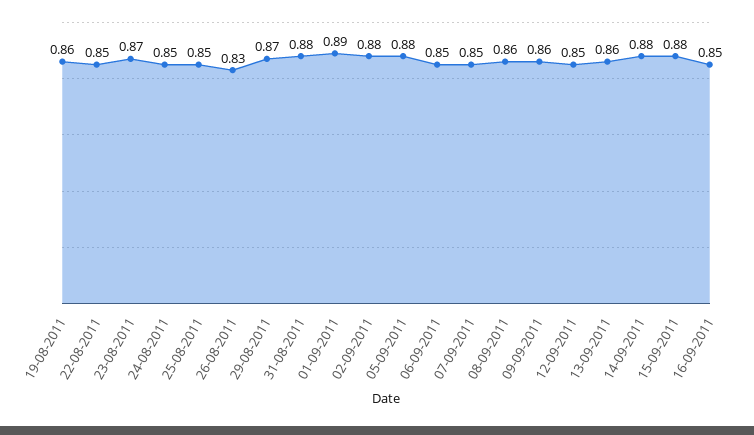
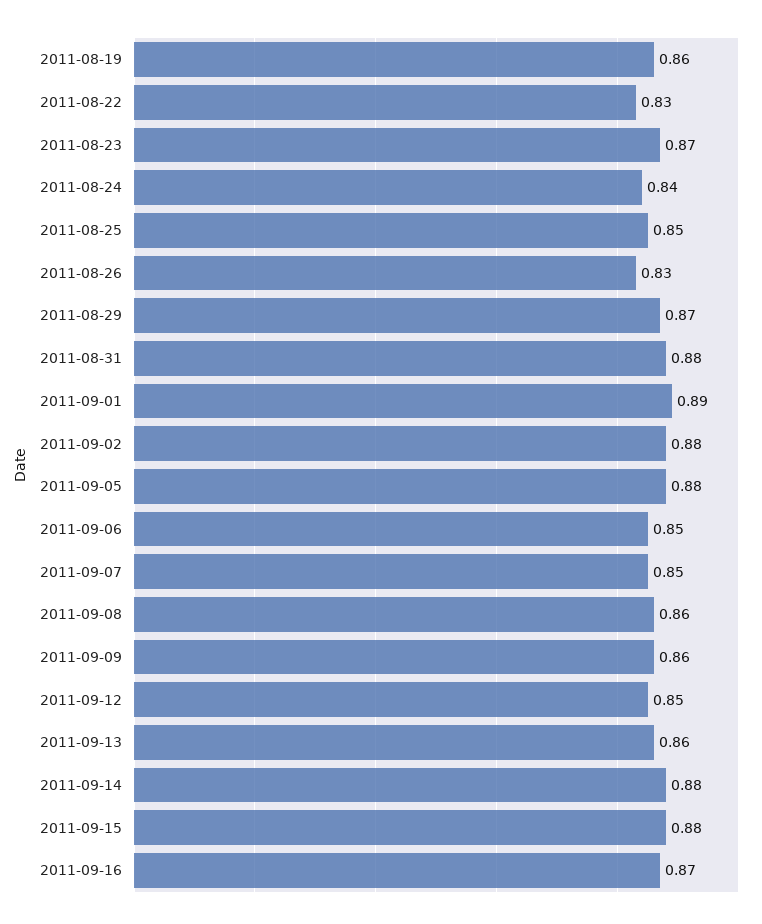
  {
    "19-08-2011": 0.86,
-   "22-08-2011": 0.85,
+   "22-08-2011": 0.83,
    "23-08-2011": 0.87,
-   "24-08-2011": 0.85,
+   "24-08-2011": 0.84,
    "25-08-2011": 0.85,
    "26-08-2011": 0.83,
    "29-08-2011": 0.87,
    "31-08-2011": 0.88,
    "01-09-2011": 0.89,
    "02-09-2011": 0.88,
    "05-09-2011": 0.88,
    "06-09-2011": 0.85,
    "07-09-2011": 0.85,
    "08-09-2011": 0.86,
    "09-09-2011": 0.86,
    "12-09-2011": 0.85,
    "13-09-2011": 0.86,
    "14-09-2011": 0.88,
    "15-09-2011": 0.88,
-   "16-09-2011": 0.85
+   "16-09-2011": 0.87
  }

